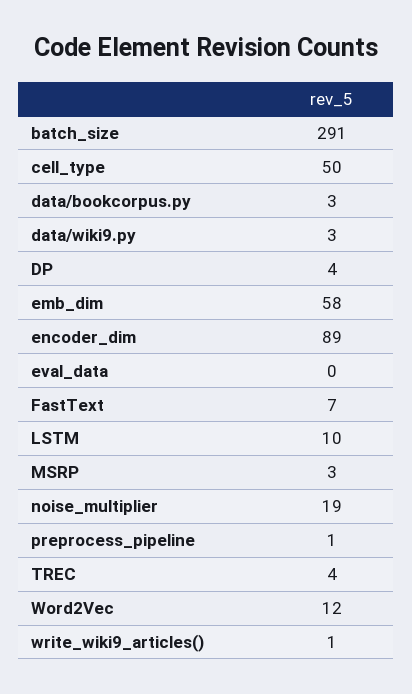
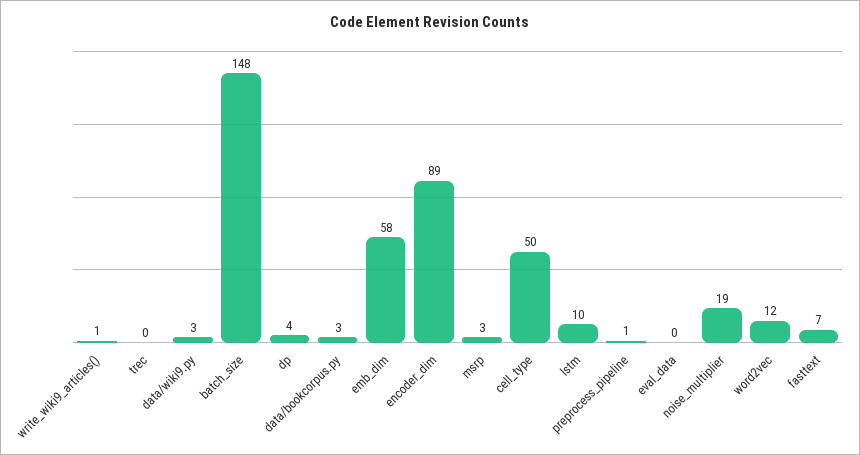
  {
-   "batch_size": 291,
+   "batch_size": 148,
    "cell_type": 50,
    "data/bookcorpus.py": 3,
    "data/wiki9.py": 3,
    "DP": 4,
    "emb_dim": 58,
    "encoder_dim": 89,
    "eval_data": 0,
    "FastText": 7,
    "LSTM": 10,
    "MSRP": 3,
    "noise_multiplier": 19,
    "preprocess_pipeline": 1,
-   "TREC": 4,
+   "TREC": 0,
    "Word2Vec": 12,
    "write_wiki9_articles()": 1
  }

